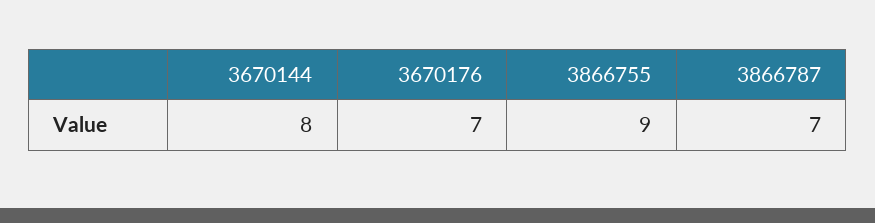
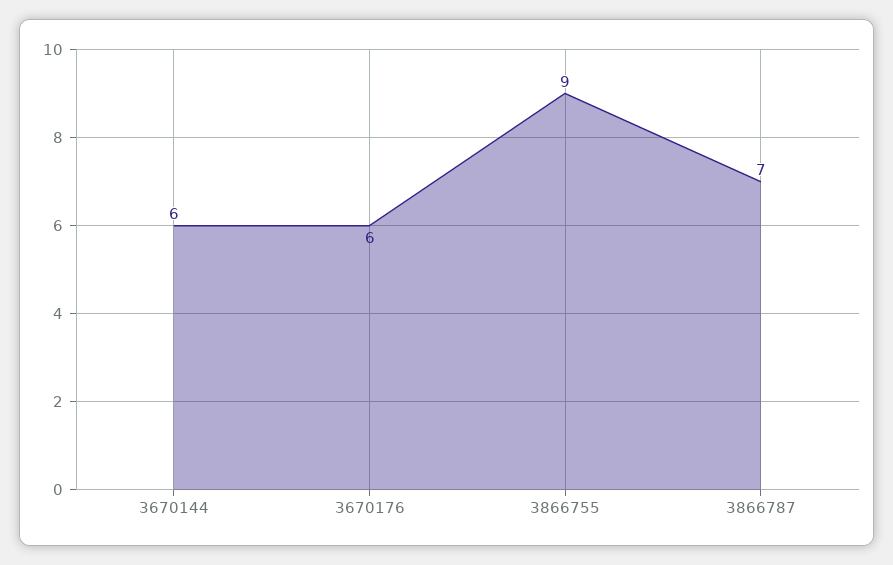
  {
-   "3670144": 8,
+   "3670144": 6,
-   "3670176": 7,
+   "3670176": 6,
    "3866755": 9,
    "3866787": 7
  }

